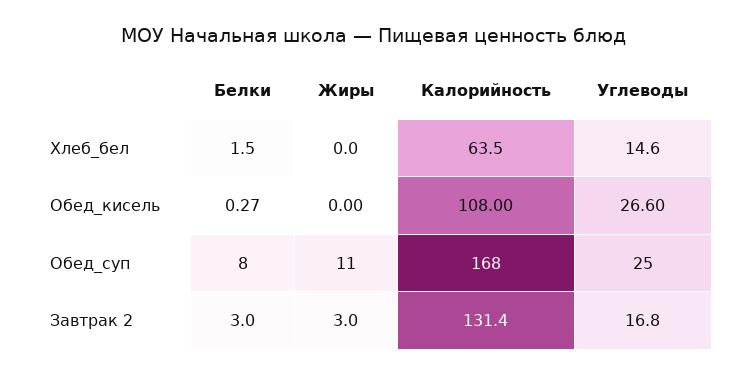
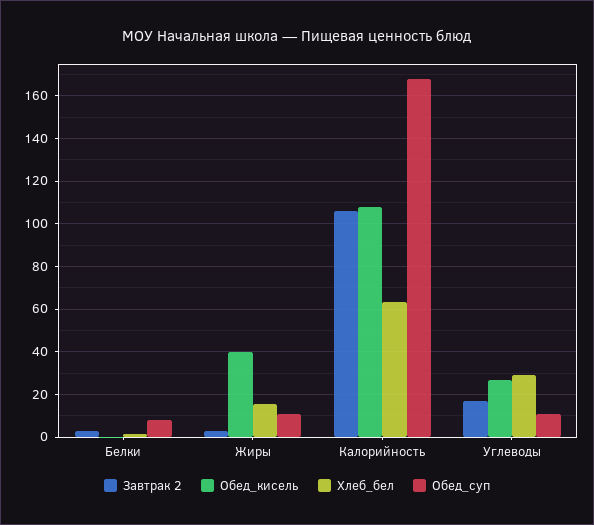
  {
    "Хлеб_бел": {
      "Белки": 1.5,
-     "Жиры": 0,
+     "Жиры": 15,
      "Калорийность": 63.5,
-     "Углеводы": 14.6
+     "Углеводы": 30
    },
    "Обед_кисель": {
      "Белки": 0.27,
-     "Жиры": 0,
+     "Жиры": 40,
      "Калорийность": 108,
      "Углеводы": 26.6
    },
    "Обед_суп": {
      "Белки": 8,
      "Жиры": 11,
      "Калорийность": 168,
-     "Углеводы": 25
+     "Углеводы": 10
    },
    "Завтрак 2": {
      "Белки": 3,
      "Жиры": 3,
-     "Калорийность": 131.4,
+     "Калорийность": 105,
      "Углеводы": 16.8
    }
  }

